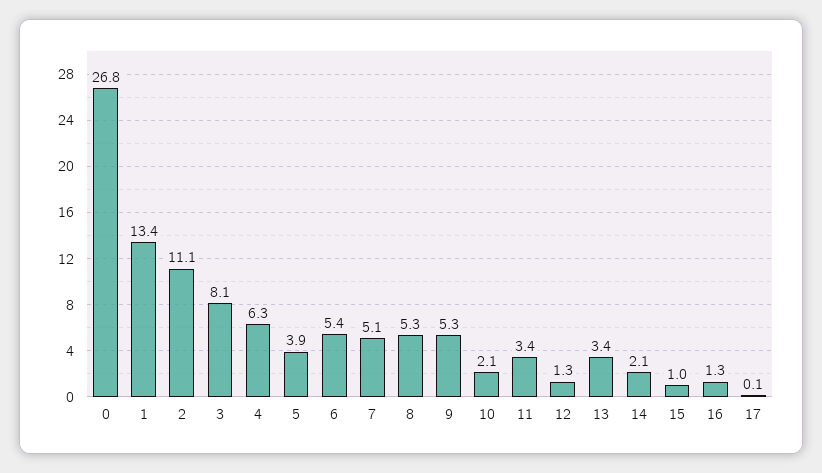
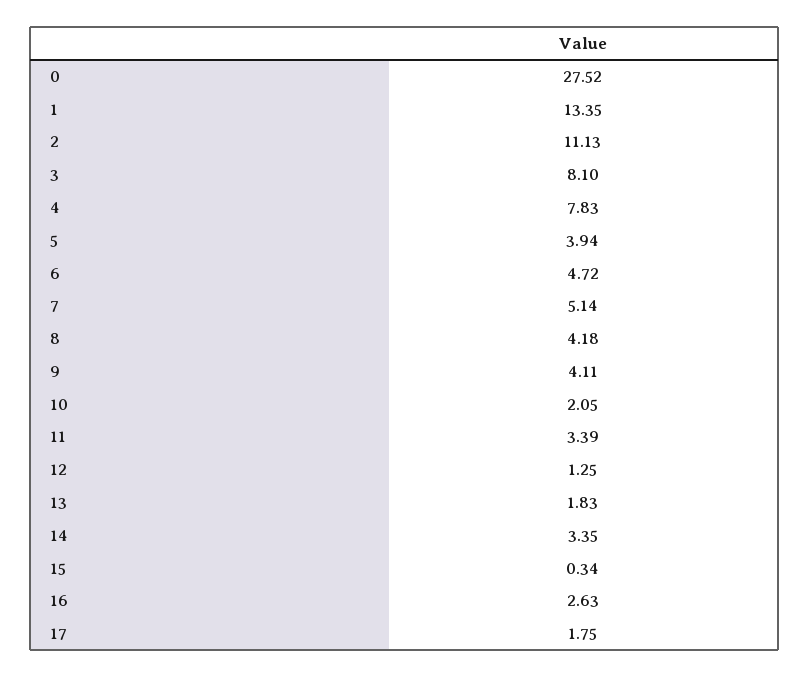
  {
-   "0": 26.8,
+   "0": 27.52,
    "1": 13.35,
    "2": 11.13,
    "3": 8.1,
-   "4": 6.3,
+   "4": 7.83,
    "5": 3.94,
-   "6": 5.4,
+   "6": 4.72,
    "7": 5.14,
-   "8": 5.3,
+   "8": 4.18,
-   "9": 5.3,
+   "9": 4.11,
    "10": 2.05,
    "11": 3.39,
    "12": 1.25,
-   "13": 3.4,
+   "13": 1.83,
-   "14": 2.1,
+   "14": 3.35,
-   "15": 1,
+   "15": 0.34,
-   "16": 1.3,
+   "16": 2.63,
-   "17": 0.1
+   "17": 1.75
  }

